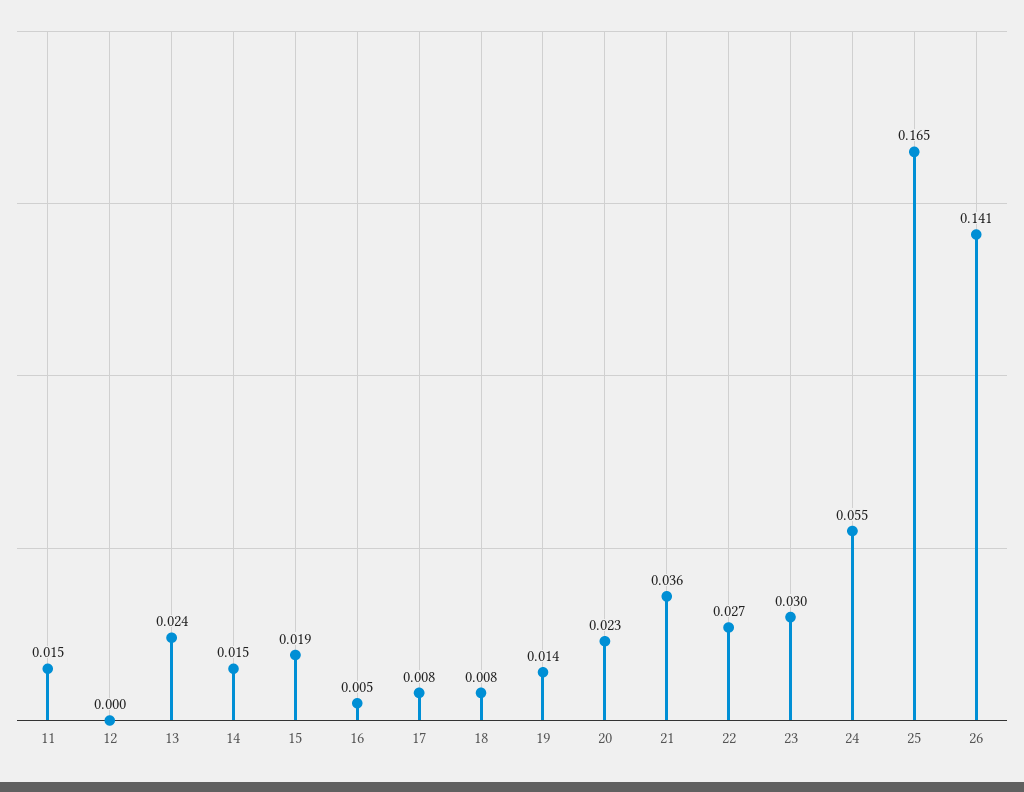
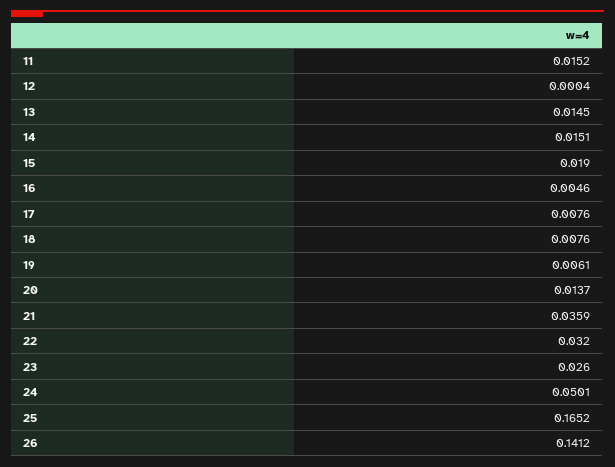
  {
    "11": 0.0152,
    "12": 0.0004,
-   "13": 0.024,
+   "13": 0.0145,
    "14": 0.0151,
    "15": 0.019,
    "16": 0.0046,
    "17": 0.0076,
    "18": 0.0076,
-   "19": 0.014,
+   "19": 0.0061,
-   "20": 0.023,
+   "20": 0.0137,
    "21": 0.0359,
-   "22": 0.027,
+   "22": 0.032,
-   "23": 0.03,
+   "23": 0.026,
-   "24": 0.055,
+   "24": 0.0501,
    "25": 0.1652,
    "26": 0.1412
  }

